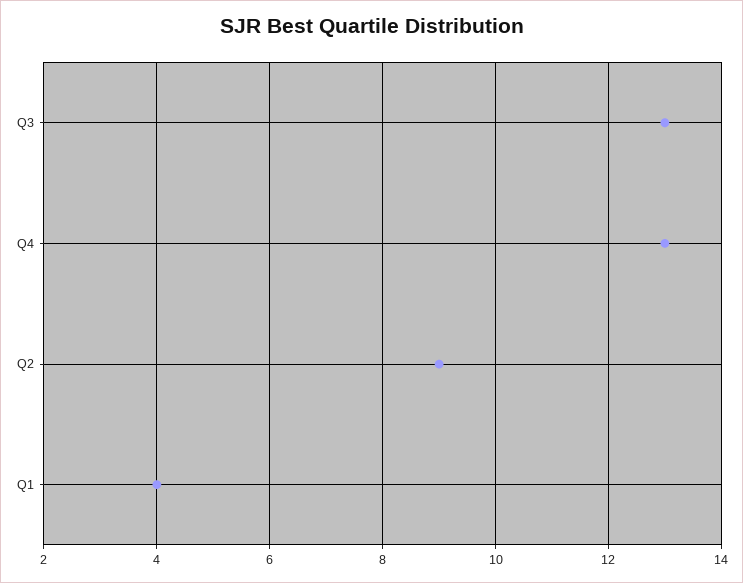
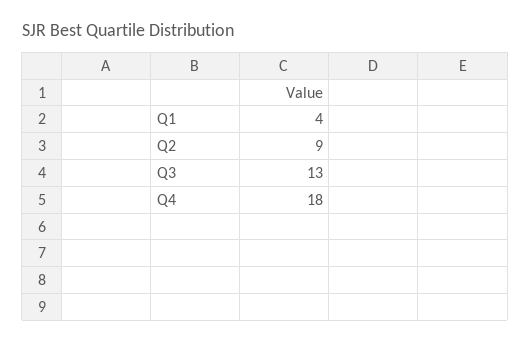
  {
    "Q3": 13,
-   "Q4": 13,
+   "Q4": 18,
    "Q2": 9,
    "Q1": 4
  }

